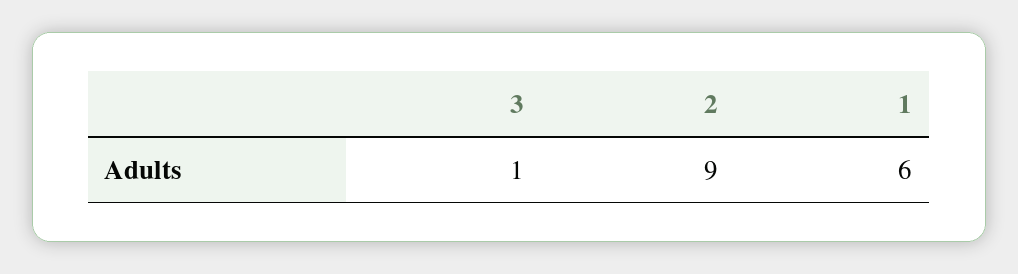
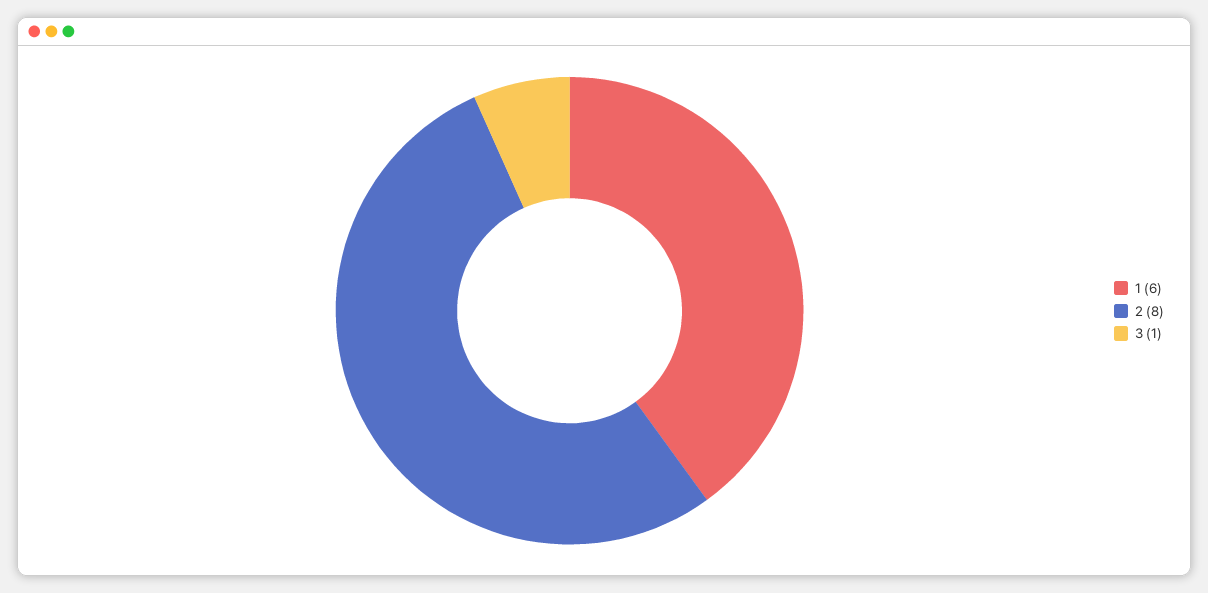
  {
    "3": 1,
-   "2": 9,
+   "2": 8,
    "1": 6
  }

